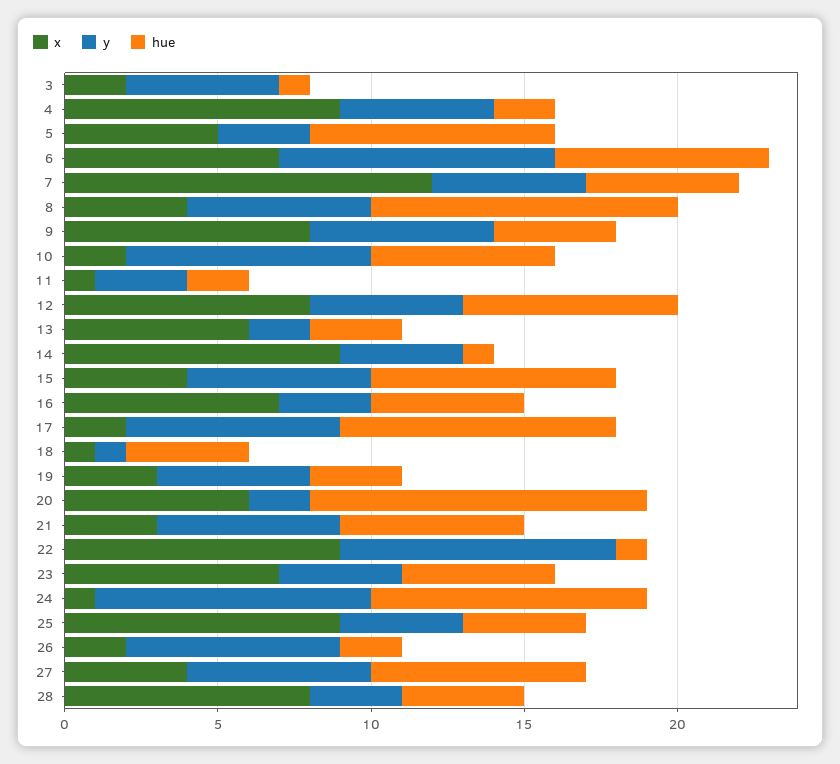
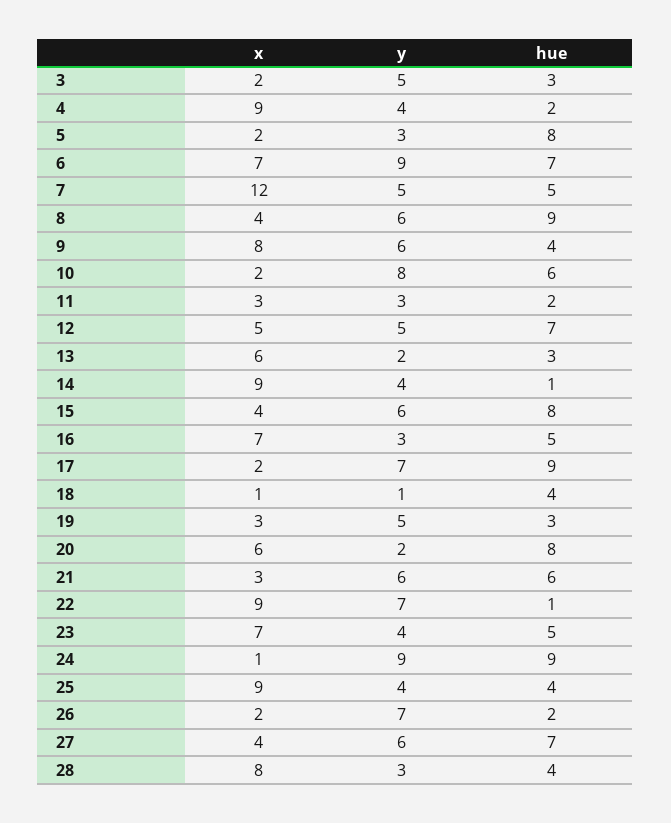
  {
    "x": {
      "3": 2,
      "4": 9,
-     "5": 5,
+     "5": 2,
      "6": 7,
      "7": 12,
      "8": 4,
      "9": 8,
      "10": 2,
-     "11": 1,
+     "11": 3,
-     "12": 8,
+     "12": 5,
      "13": 6,
      "14": 9,
      "15": 4,
      "16": 7,
      "17": 2,
      "18": 1,
      "19": 3,
      "20": 6,
      "21": 3,
      "22": 9,
      "23": 7,
      "24": 1,
      "25": 9,
      "26": 2,
      "27": 4,
      "28": 8
    },
    "y": {
      "3": 5,
-     "4": 5,
+     "4": 4,
      "5": 3,
      "6": 9,
      "7": 5,
      "8": 6,
      "9": 6,
      "10": 8,
      "11": 3,
      "12": 5,
      "13": 2,
      "14": 4,
      "15": 6,
      "16": 3,
      "17": 7,
      "18": 1,
      "19": 5,
      "20": 2,
      "21": 6,
-     "22": 9,
+     "22": 7,
      "23": 4,
      "24": 9,
      "25": 4,
      "26": 7,
      "27": 6,
      "28": 3
    },
    "hue": {
-     "3": 1,
+     "3": 3,
      "4": 2,
      "5": 8,
      "6": 7,
      "7": 5,
-     "8": 10,
+     "8": 9,
      "9": 4,
      "10": 6,
      "11": 2,
      "12": 7,
      "13": 3,
      "14": 1,
      "15": 8,
      "16": 5,
      "17": 9,
      "18": 4,
      "19": 3,
-     "20": 11,
+     "20": 8,
      "21": 6,
      "22": 1,
      "23": 5,
      "24": 9,
      "25": 4,
      "26": 2,
      "27": 7,
      "28": 4
    }
  }

